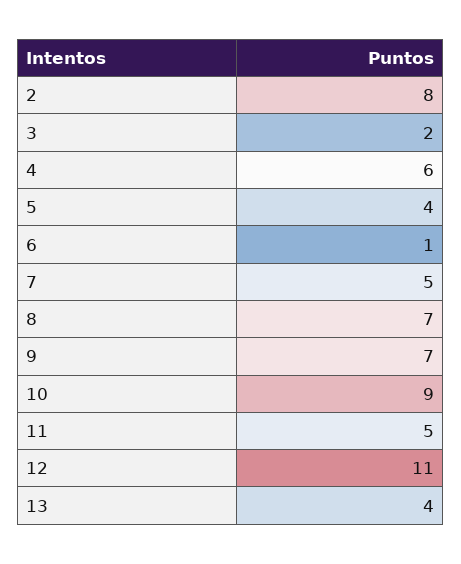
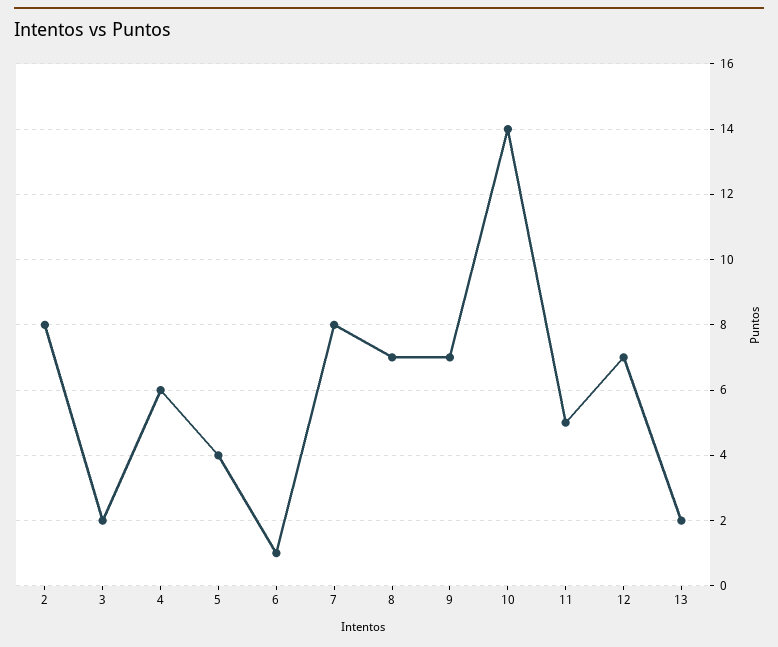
  {
    "2": 8,
    "3": 2,
    "4": 6,
    "5": 4,
    "6": 1,
-   "7": 5,
+   "7": 8,
    "8": 7,
    "9": 7,
-   "10": 9,
+   "10": 14,
    "11": 5,
-   "12": 11,
+   "12": 7,
-   "13": 4
+   "13": 2
  }

